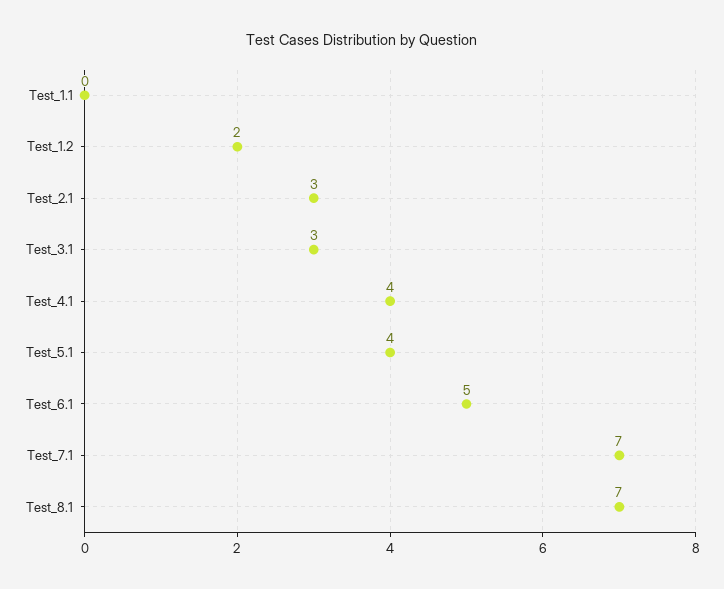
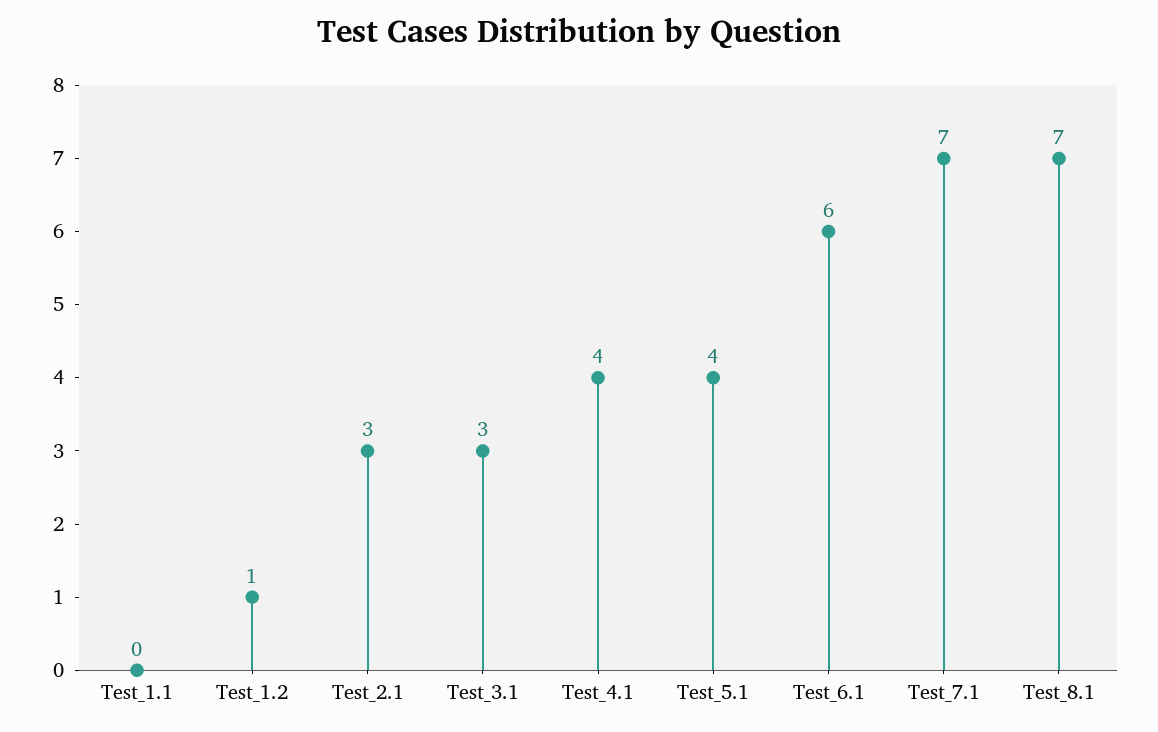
  {
    "Test_1.1": 0,
-   "Test_1.2": 2,
+   "Test_1.2": 1,
    "Test_2.1": 3,
    "Test_3.1": 3,
    "Test_4.1": 4,
    "Test_5.1": 4,
-   "Test_6.1": 5,
+   "Test_6.1": 6,
    "Test_7.1": 7,
    "Test_8.1": 7
  }

